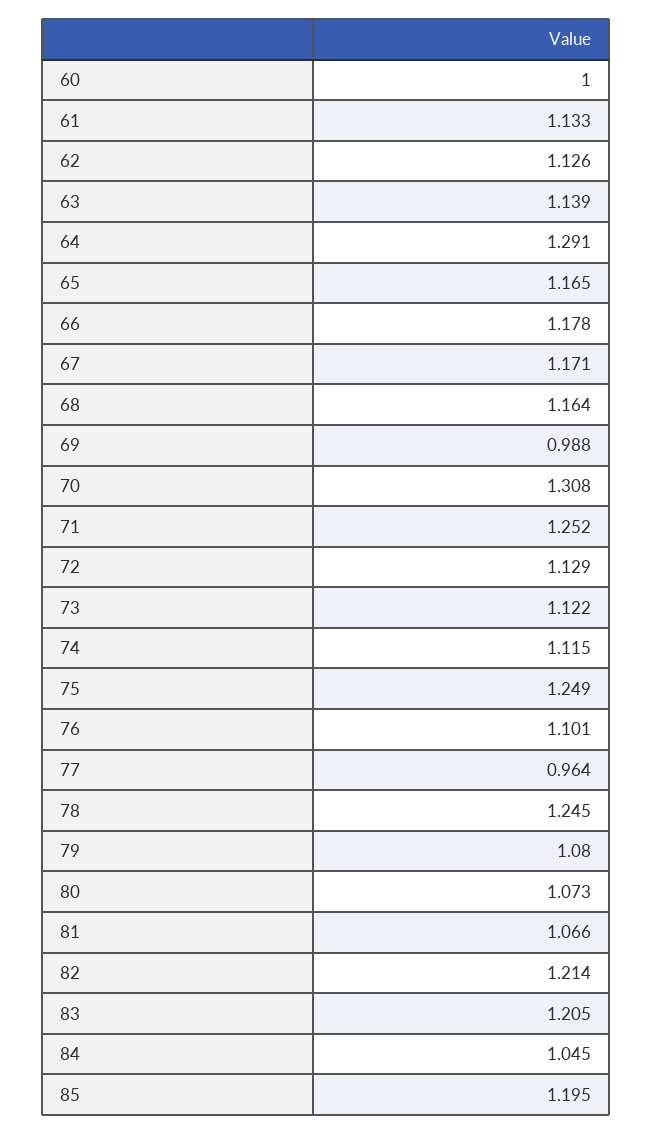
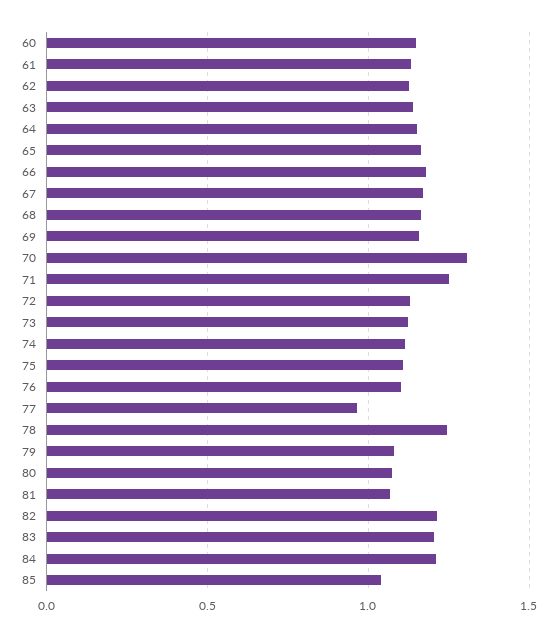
  {
-   "60": 1,
+   "60": 1.15,
    "61": 1.133,
    "62": 1.126,
    "63": 1.139,
-   "64": 1.291,
+   "64": 1.15,
    "65": 1.165,
    "66": 1.178,
    "67": 1.171,
    "68": 1.164,
-   "69": 0.988,
+   "69": 1.15,
    "70": 1.308,
    "71": 1.252,
    "72": 1.129,
    "73": 1.122,
    "74": 1.115,
-   "75": 1.249,
+   "75": 1.1,
    "76": 1.101,
    "77": 0.964,
    "78": 1.245,
    "79": 1.08,
    "80": 1.073,
    "81": 1.066,
    "82": 1.214,
    "83": 1.205,
-   "84": 1.045,
+   "84": 1.2,
-   "85": 1.195
+   "85": 1.05
  }

